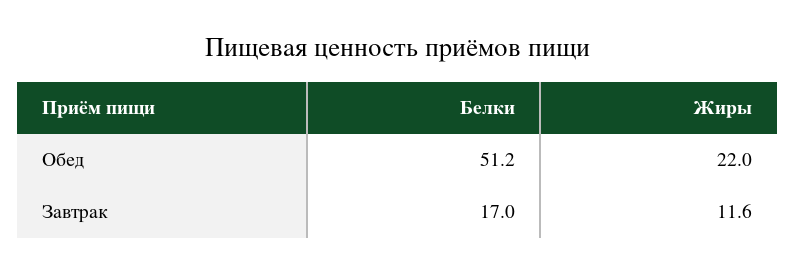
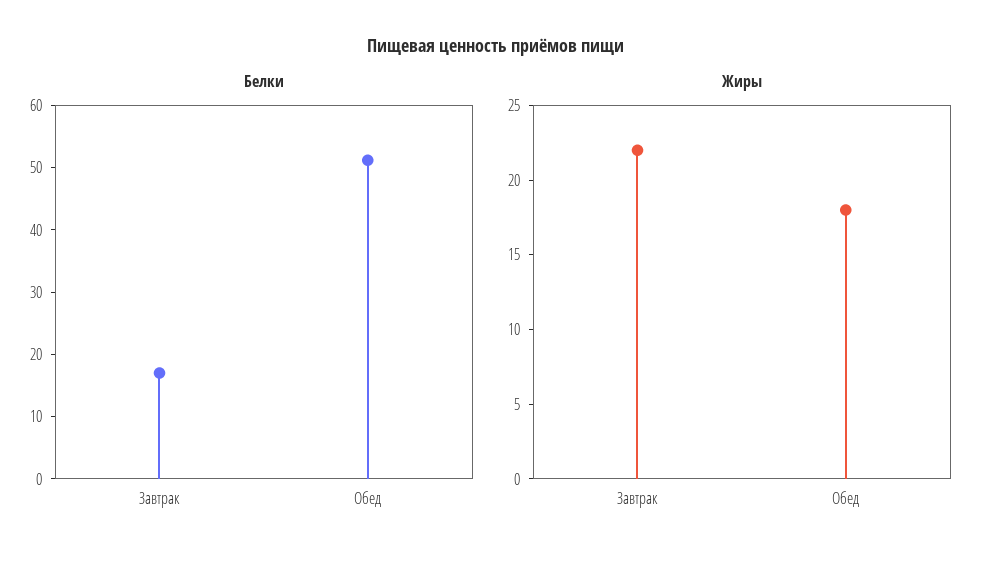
  {
    "Белки": {
      "Обед": 51.2,
      "Завтрак": 17
    },
    "Жиры": {
-     "Обед": 22,
+     "Обед": 18,
-     "Завтрак": 11.6
+     "Завтрак": 22
    }
  }

